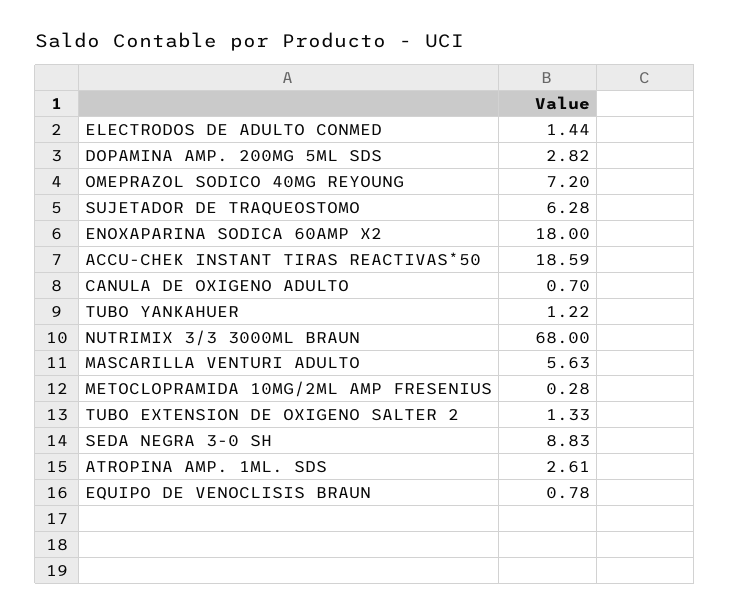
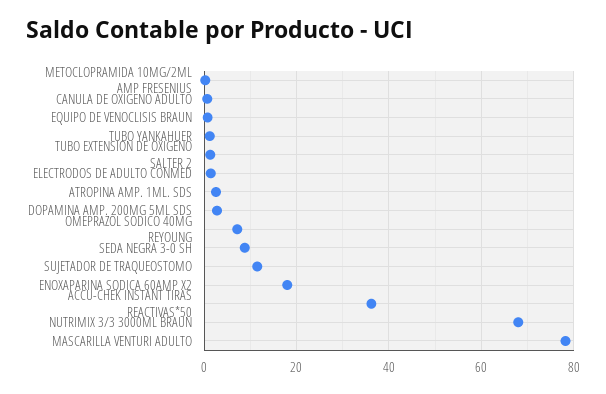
  {
    "ELECTRODOS DE ADULTO CONMED": 1.44,
    "DOPAMINA AMP. 200MG 5ML SDS": 2.82,
    "OMEPRAZOL SODICO 40MG REYOUNG": 7.2,
-   "SUJETADOR DE TRAQUEOSTOMO": 6.28,
+   "SUJETADOR DE TRAQUEOSTOMO": 12,
    "ENOXAPARINA SODICA 60AMP X2": 18,
-   "ACCU-CHEK INSTANT TIRAS REACTIVAS*50": 18.59,
+   "ACCU-CHEK INSTANT TIRAS REACTIVAS*50": 36,
    "CANULA DE OXIGENO ADULTO": 0.7,
    "TUBO YANKAHUER": 1.22,
    "NUTRIMIX 3/3 3000ML BRAUN": 68,
-   "MASCARILLA VENTURI ADULTO": 5.63,
+   "MASCARILLA VENTURI ADULTO": 78,
    "METOCLOPRAMIDA 10MG/2ML AMP FRESENIUS": 0.28,
    "TUBO EXTENSION DE OXIGENO SALTER 2": 1.33,
    "SEDA NEGRA 3-0 SH": 8.83,
    "ATROPINA AMP. 1ML. SDS": 2.61,
    "EQUIPO DE VENOCLISIS BRAUN": 0.78
  }

